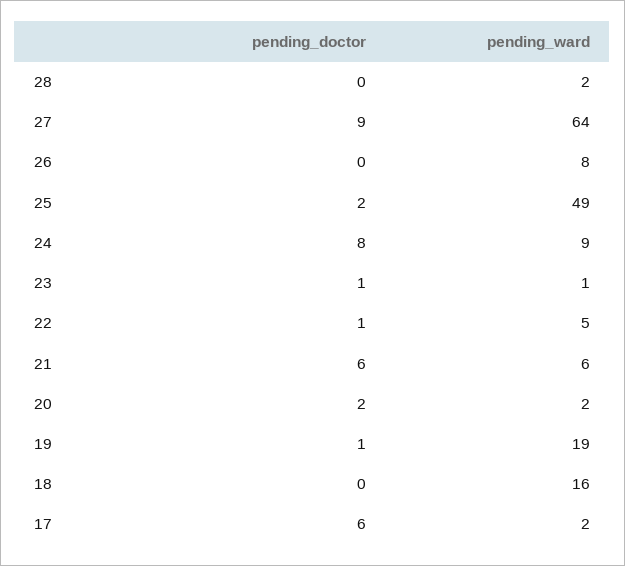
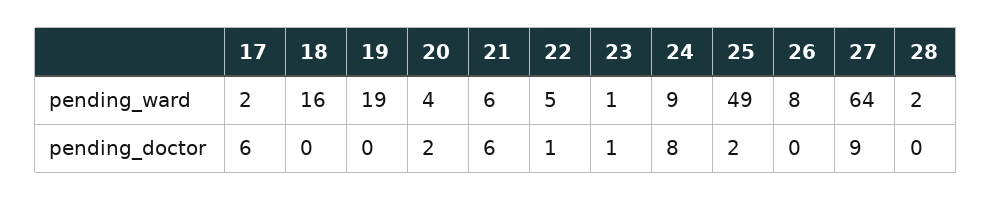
  {
    "pending_doctor": {
      "28": 0,
      "27": 9,
      "26": 0,
      "25": 2,
      "24": 8,
      "23": 1,
      "22": 1,
      "21": 6,
      "20": 2,
-     "19": 1,
+     "19": 0,
      "18": 0,
      "17": 6
    },
    "pending_ward": {
      "28": 2,
      "27": 64,
      "26": 8,
      "25": 49,
      "24": 9,
      "23": 1,
      "22": 5,
      "21": 6,
-     "20": 2,
+     "20": 4,
      "19": 19,
      "18": 16,
      "17": 2
    }
  }

